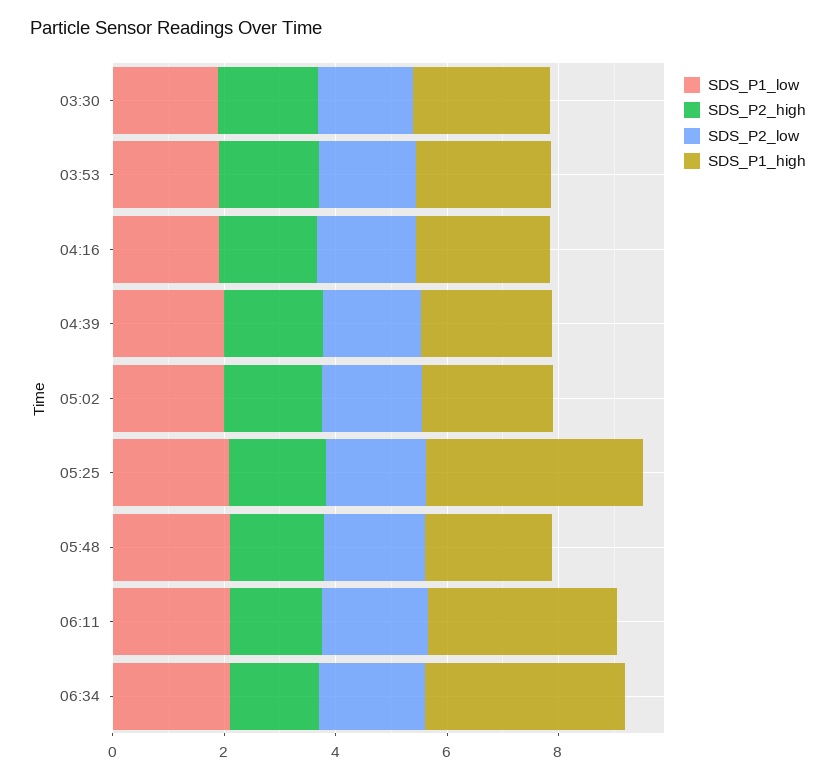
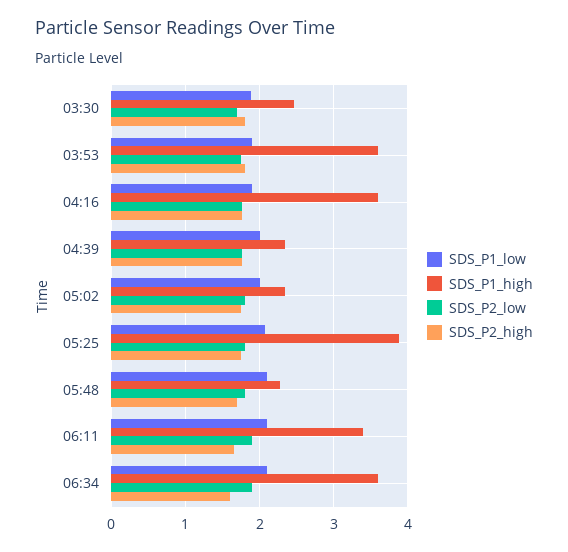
  {
    "SDS_P1_low": {
      "03:30": 1.9,
      "03:53": 1.9,
      "04:16": 1.9,
      "04:39": 2,
      "05:02": 2,
      "05:25": 2.1,
      "05:48": 2.1,
      "06:11": 2.1,
      "06:34": 2.1
    },
    "SDS_P2_high": {
      "03:30": 1.8,
      "03:53": 1.8,
      "04:16": 1.8,
      "04:39": 1.8,
      "05:02": 1.8,
      "05:25": 1.8,
      "05:48": 1.7,
      "06:11": 1.7,
      "06:34": 1.6
    },
    "SDS_P2_low": {
      "03:30": 1.7,
      "03:53": 1.8,
      "04:16": 1.8,
      "04:39": 1.8,
      "05:02": 1.8,
      "05:25": 1.8,
      "05:48": 1.8,
      "06:11": 1.9,
      "06:34": 1.9
    },
    "SDS_P1_high": {
      "03:30": 2.5,
-     "03:53": 2.5,
+     "03:53": 3.6,
-     "04:16": 2.5,
+     "04:16": 3.6,
      "04:39": 2.4,
      "05:02": 2.4,
      "05:25": 3.9,
      "05:48": 2.3,
      "06:11": 3.4,
      "06:34": 3.6
    }
  }

